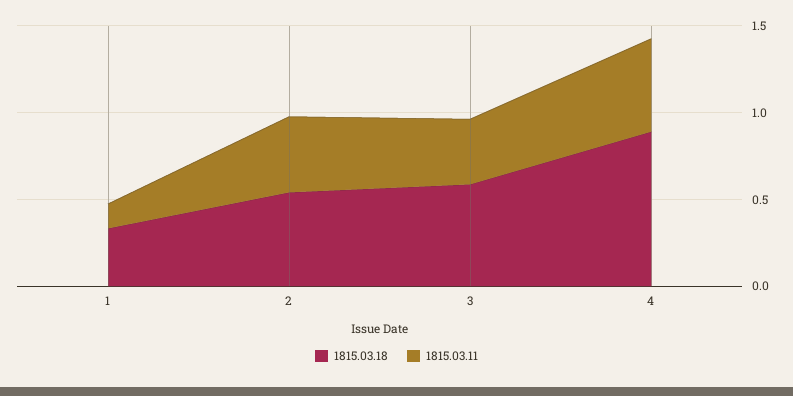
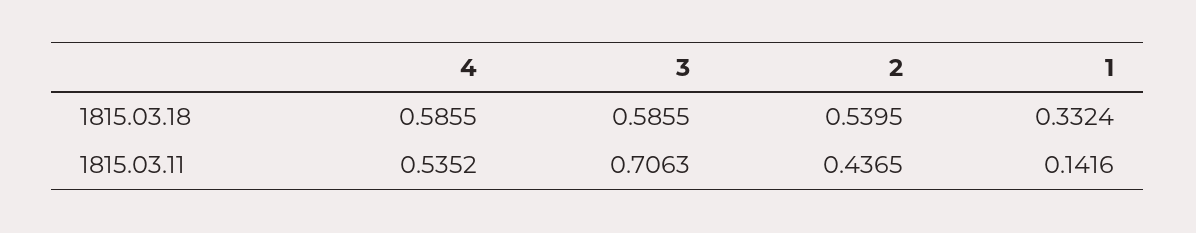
  {
    "1815.03.18": {
      "1": 0.3324,
      "2": 0.5395,
      "3": 0.5855,
-     "4": 0.9
+     "4": 0.5855
    },
    "1815.03.11": {
      "1": 0.1416,
      "2": 0.4365,
-     "3": 0.4,
+     "3": 0.7063,
      "4": 0.5352
    }
  }

